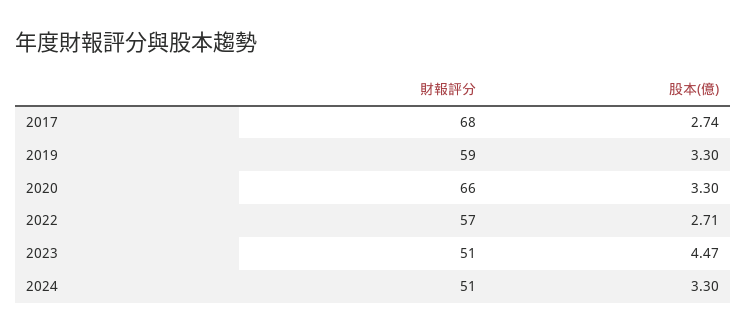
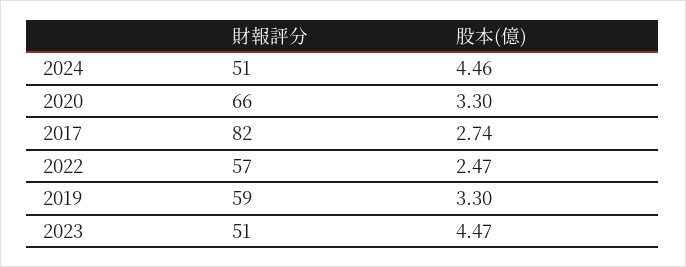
  {
    "財報評分": {
-     "2017": 68,
+     "2017": 82,
      "2019": 59,
      "2020": 66,
      "2022": 57,
      "2023": 51,
      "2024": 51
    },
    "股本(億)": {
      "2017": 2.74,
      "2019": 3.3,
      "2020": 3.3,
-     "2022": 2.71,
+     "2022": 2.47,
      "2023": 4.47,
-     "2024": 3.3
+     "2024": 4.46
    }
  }

